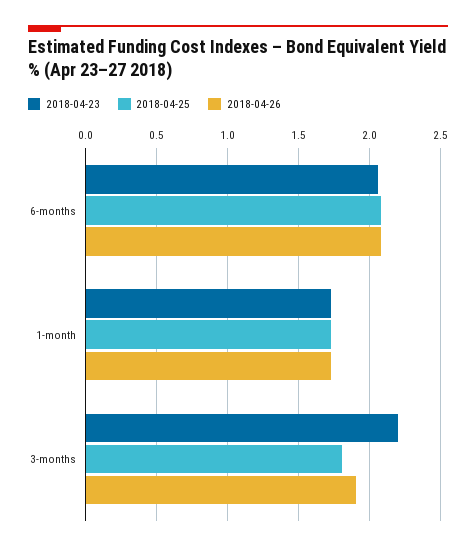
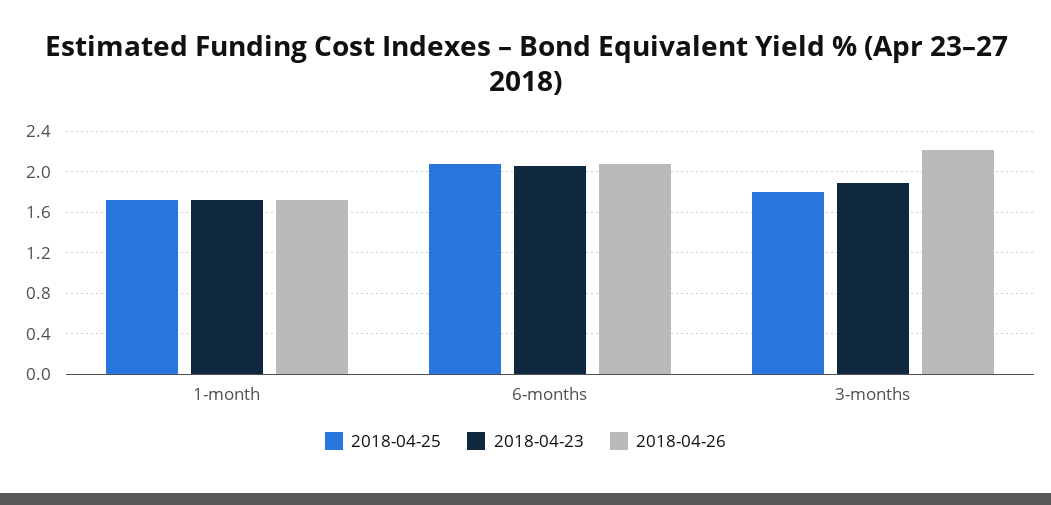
  {
    "2018-04-23": {
      "6-months": 2.05,
      "1-month": 1.75,
-     "3-months": 2.2
+     "3-months": 1.9
    },
    "2018-04-25": {
      "6-months": 2.1,
      "1-month": 1.75,
      "3-months": 1.8
    },
    "2018-04-26": {
      "6-months": 2.1,
      "1-month": 1.75,
-     "3-months": 1.9
+     "3-months": 2.2
    }
  }

